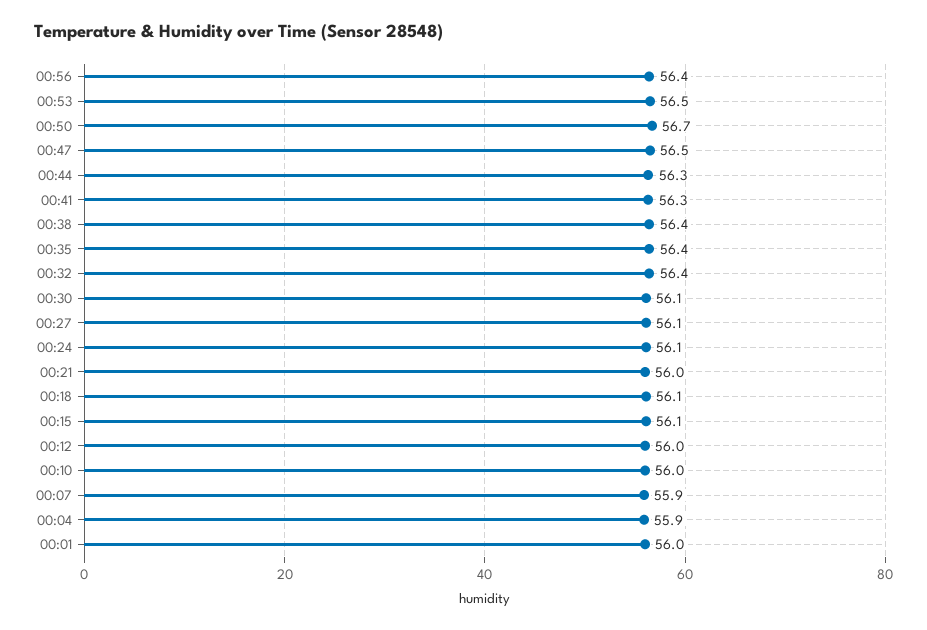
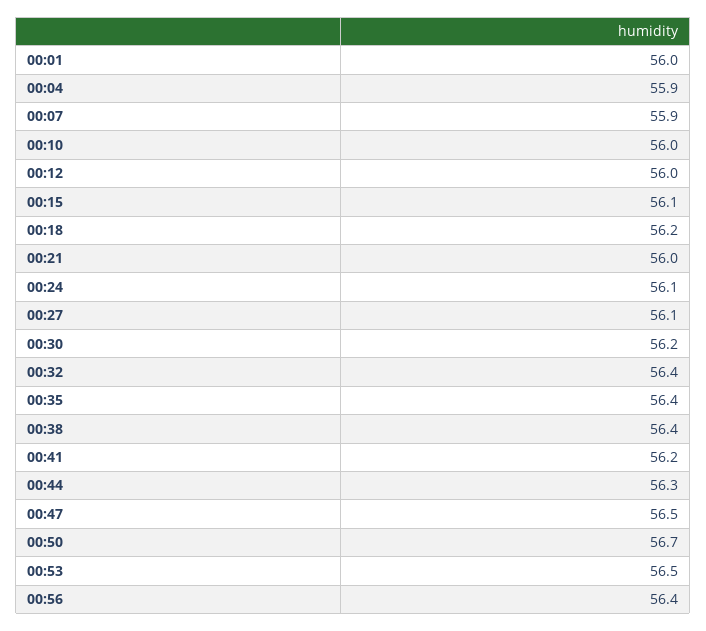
  {
    "00:56": 56.4,
    "00:53": 56.5,
    "00:50": 56.7,
    "00:47": 56.5,
    "00:44": 56.3,
-   "00:41": 56.3,
+   "00:41": 56.2,
    "00:38": 56.4,
    "00:35": 56.4,
    "00:32": 56.4,
-   "00:30": 56.1,
+   "00:30": 56.2,
    "00:27": 56.1,
    "00:24": 56.1,
    "00:21": 56,
-   "00:18": 56.1,
+   "00:18": 56.2,
    "00:15": 56.1,
    "00:12": 56,
    "00:10": 56,
    "00:07": 55.9,
    "00:04": 55.9,
    "00:01": 56
  }

